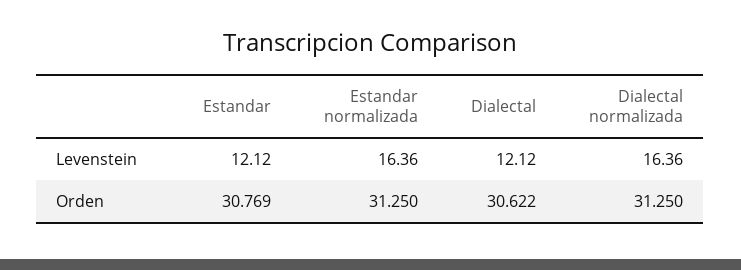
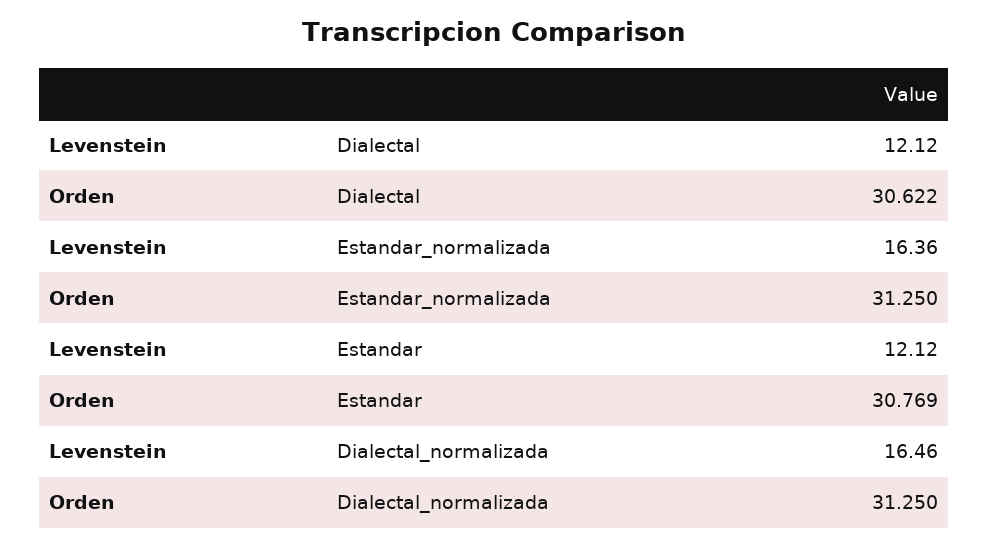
  {
    "Estandar": {
      "Levenstein": 12.12,
      "Orden": 30.769
    },
    "Estandar normalizada": {
      "Levenstein": 16.36,
      "Orden": 31.25
    },
    "Dialectal": {
      "Levenstein": 12.12,
      "Orden": 30.622
    },
    "Dialectal normalizada": {
-     "Levenstein": 16.36,
+     "Levenstein": 16.46,
      "Orden": 31.25
    }
  }

